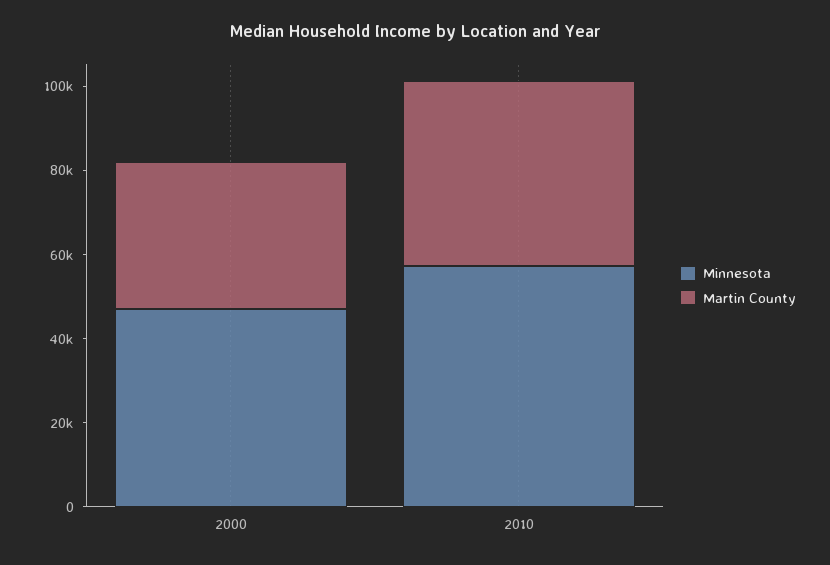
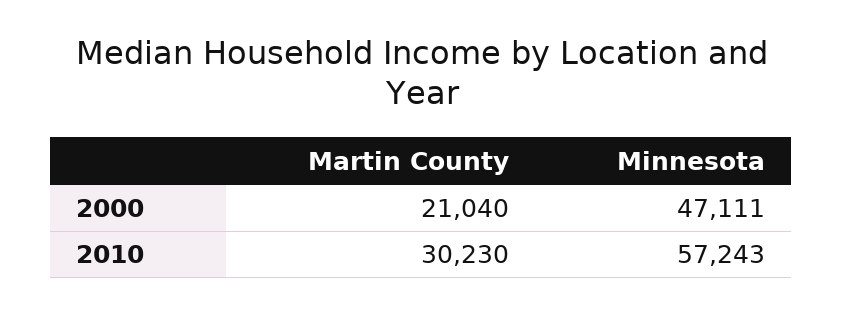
  {
    "Minnesota": {
      "2000": 47111,
      "2010": 57243
    },
    "Martin County": {
-     "2000": 35000,
+     "2000": 21040,
-     "2010": 45000
+     "2010": 30230
    }
  }

